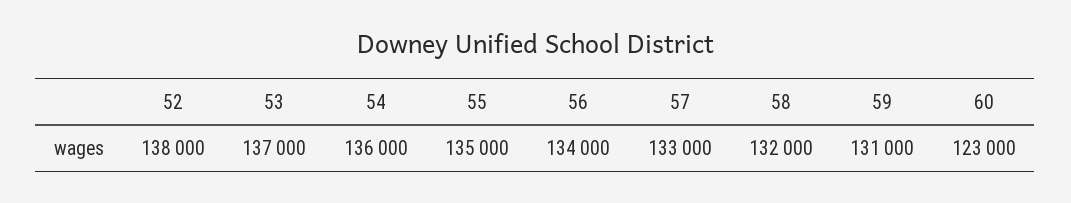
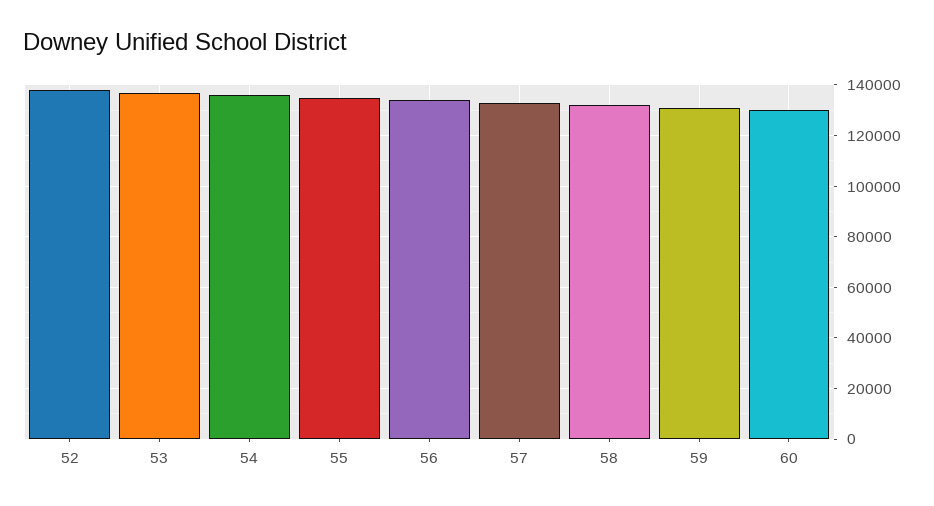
  {
    "52": 138000,
    "53": 137000,
    "54": 136000,
    "55": 135000,
    "56": 134000,
    "57": 133000,
    "58": 132000,
    "59": 131000,
-   "60": 123000
+   "60": 130000
  }

